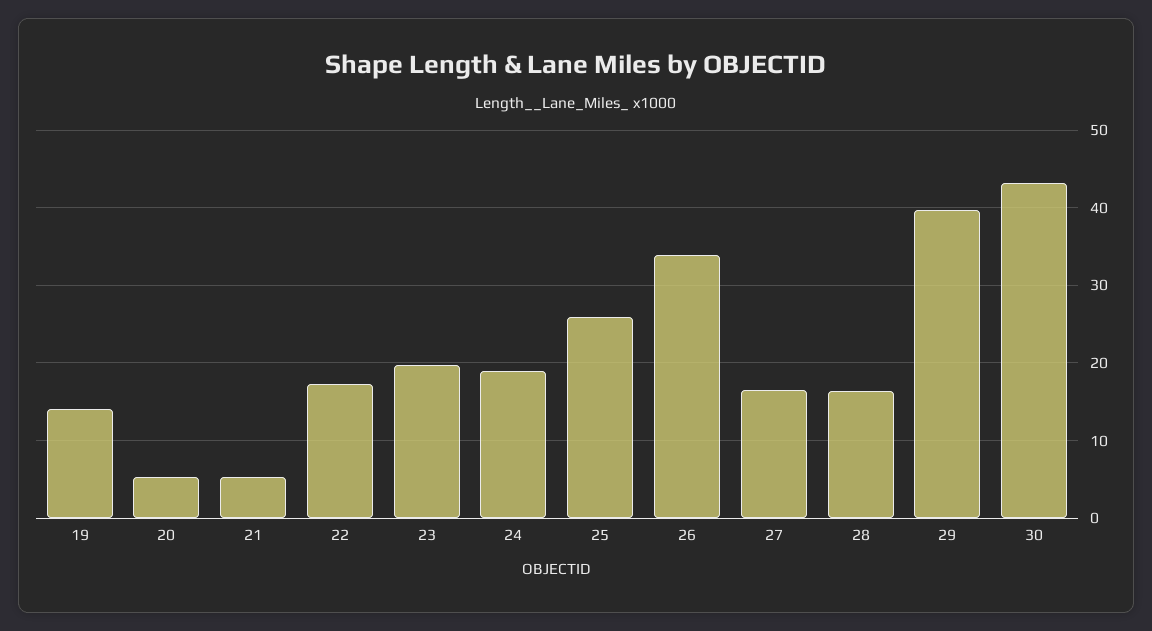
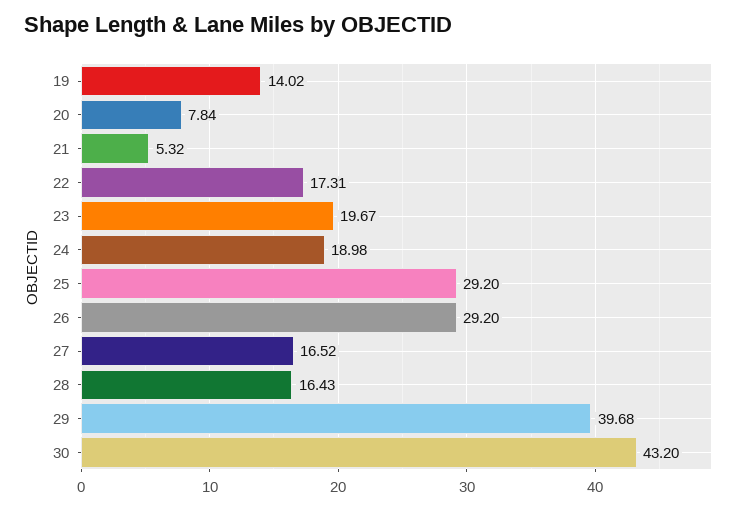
  {
    "19": 14.02,
-   "20": 5,
+   "20": 7.84,
    "21": 5.32,
    "22": 17.31,
    "23": 19.67,
    "24": 18.98,
-   "25": 26,
+   "25": 29.2,
-   "26": 34,
+   "26": 29.2,
    "27": 16.52,
    "28": 16.43,
    "29": 39.68,
    "30": 43.2
  }

